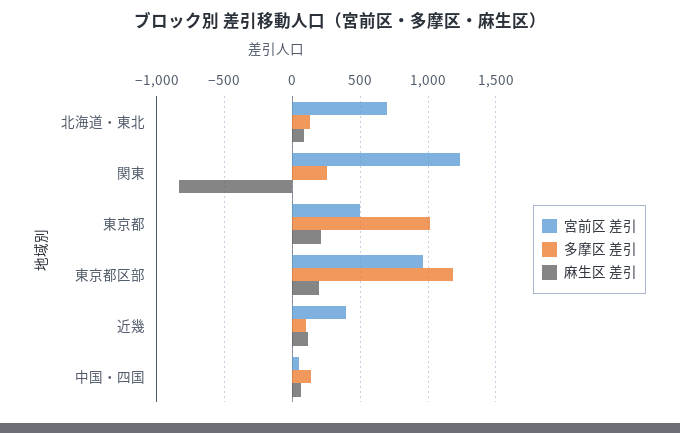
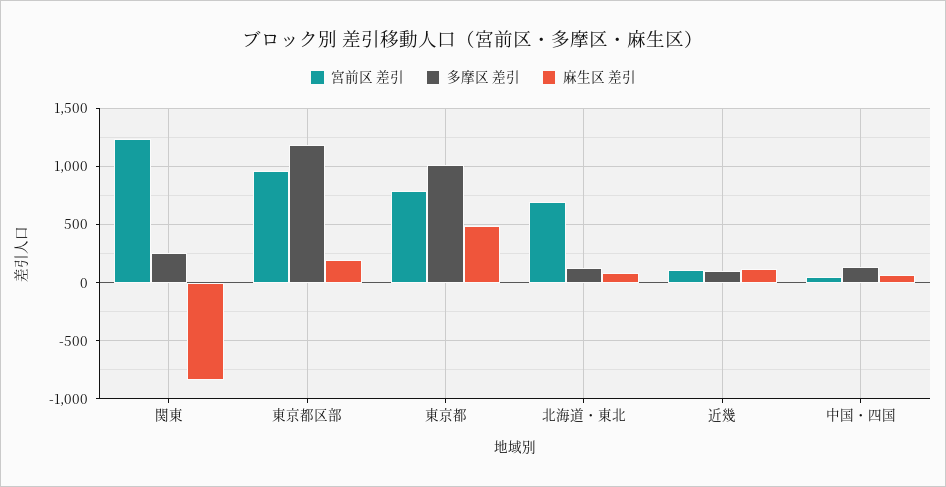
  {
    "宮前区 差引": {
      "北海道・東北": 700,
      "関東": 1250,
-     "東京都": 500,
+     "東京都": 800,
      "東京都区部": 950,
-     "近幾": 400,
+     "近幾": 100,
      "中国・四国": 50
    },
    "多摩区 差引": {
      "北海道・東北": 150,
      "関東": 250,
      "東京都": 1000,
      "東京都区部": 1200,
      "近幾": 100,
      "中国・四国": 150
    },
    "麻生区 差引": {
      "北海道・東北": 100,
      "関東": -850,
-     "東京都": 200,
+     "東京都": 500,
      "東京都区部": 200,
      "近幾": 100,
      "中国・四国": 50
    }
  }

